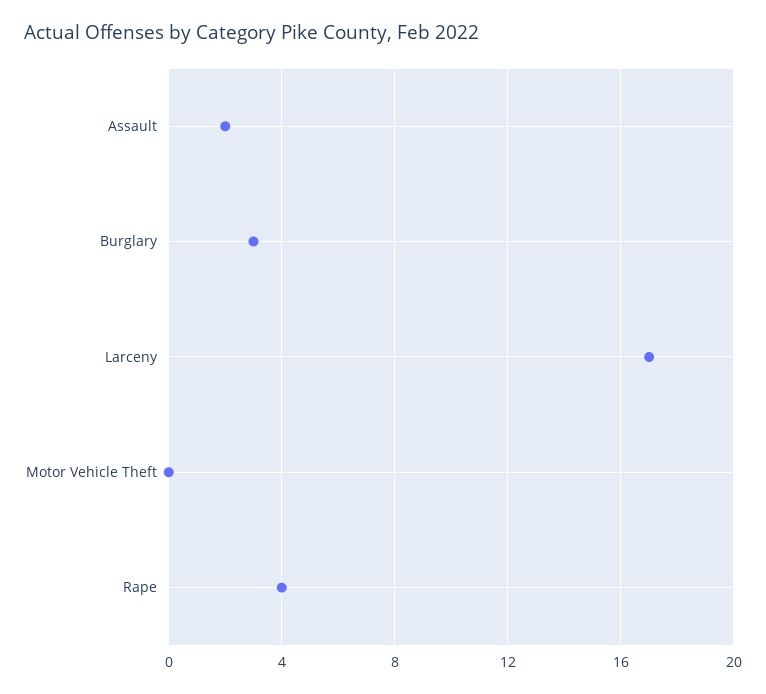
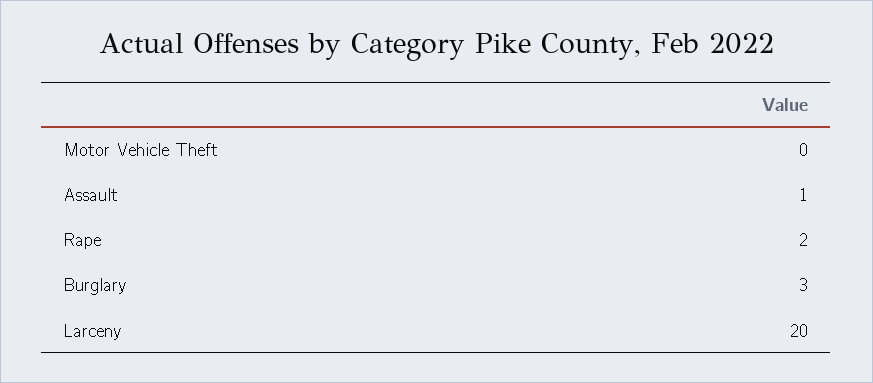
  {
-   "Assault": 2,
+   "Assault": 1,
    "Burglary": 3,
-   "Larceny": 17,
+   "Larceny": 20,
    "Motor Vehicle Theft": 0,
-   "Rape": 4
+   "Rape": 2
  }

